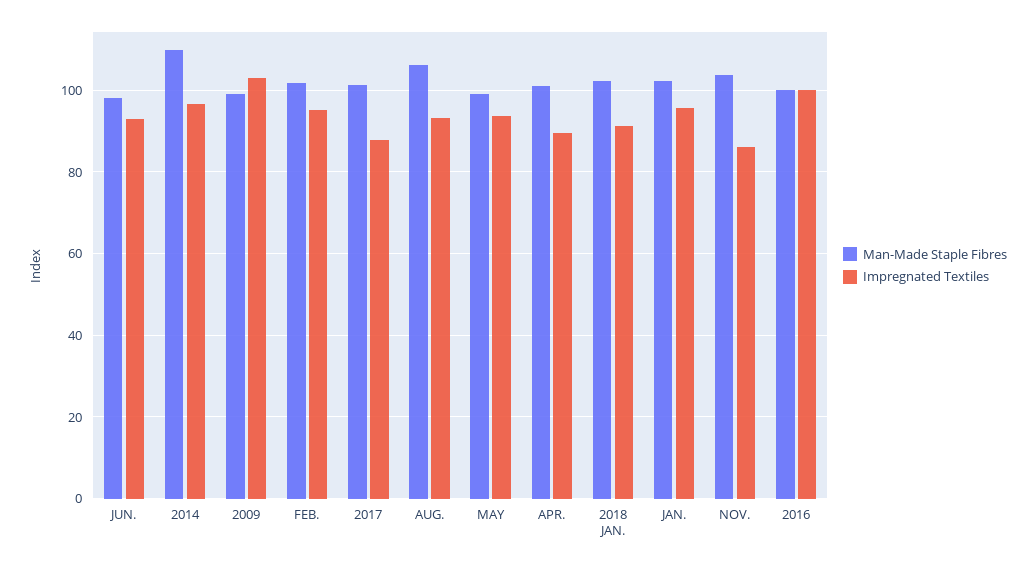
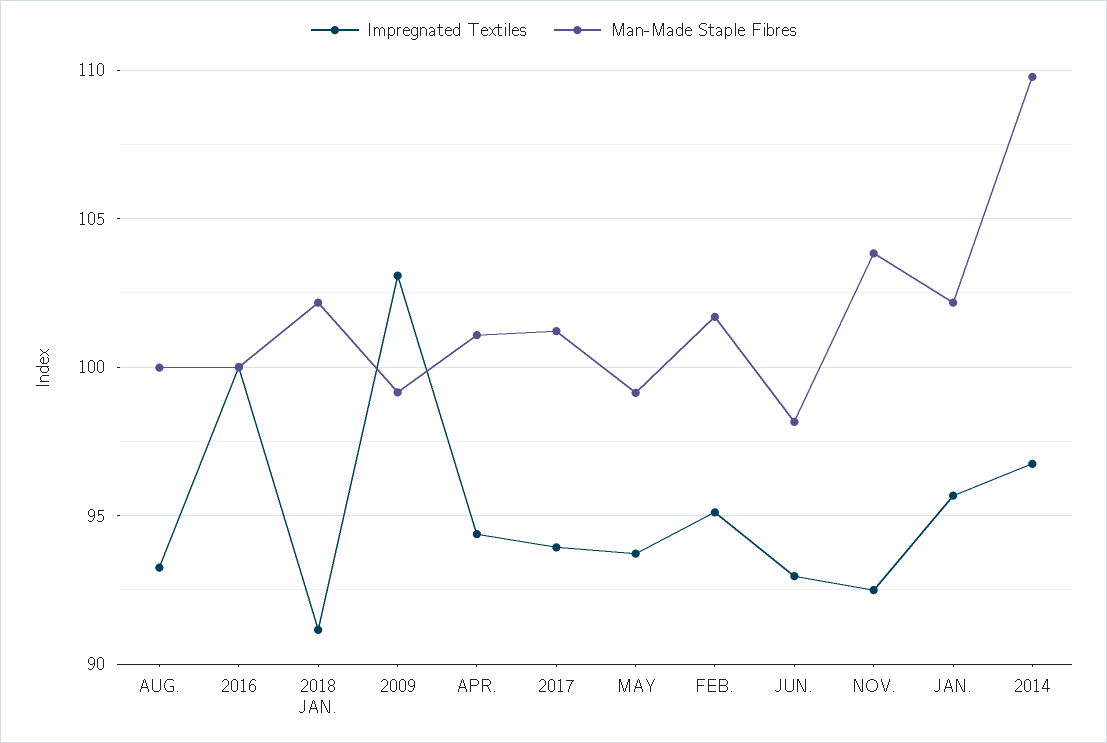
  {
    "Man-Made Staple Fibres": {
      "JUN.": 98,
      "2014": 110,
      "2009": 99,
      "FEB.": 101.5,
      "2017": 101,
-     "AUG.": 106,
+     "AUG.": 100,
      "MAY": 99,
      "APR.": 101,
      "2018 JAN.": 102,
      "JAN.": 102,
      "NOV.": 104,
      "2016": 100
    },
    "Impregnated Textiles": {
      "JUN.": 93,
      "2014": 96.5,
      "2009": 103,
      "FEB.": 95,
-     "2017": 88,
+     "2017": 94,
      "AUG.": 93.5,
      "MAY": 93.5,
-     "APR.": 90,
+     "APR.": 94.5,
      "2018 JAN.": 91,
      "JAN.": 95.5,
-     "NOV.": 86,
+     "NOV.": 92.5,
      "2016": 100
    }
  }

